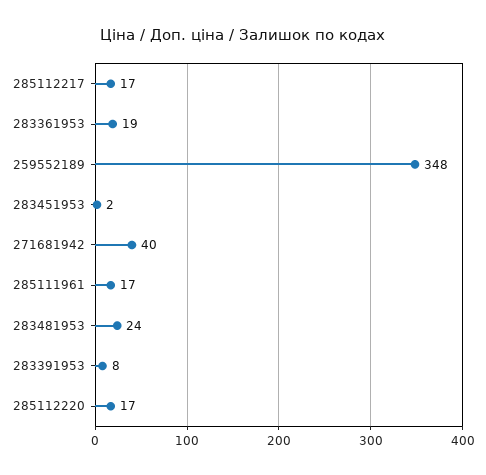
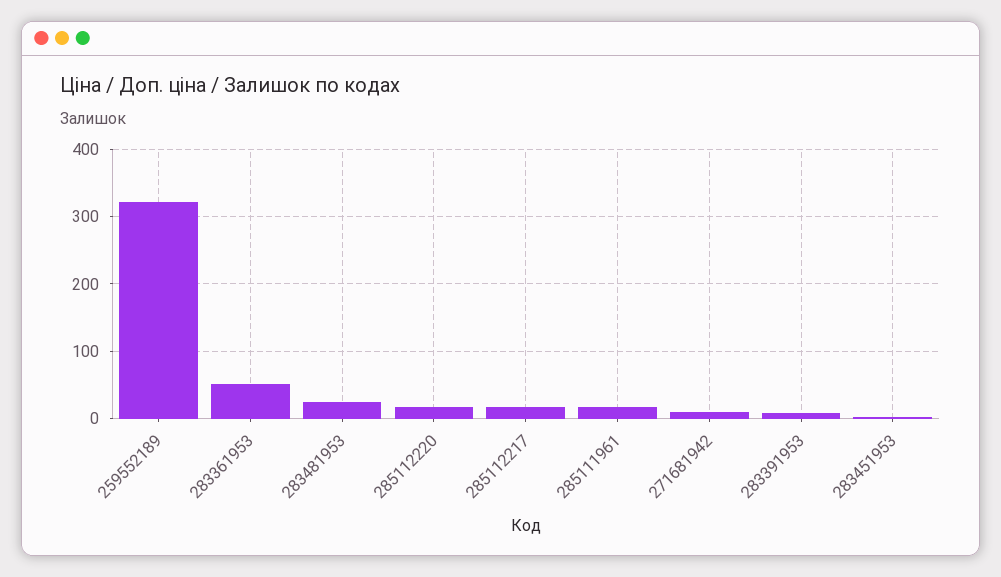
  {
    "285112217": 17,
-   "283361953": 19,
+   "283361953": 50,
-   "259552189": 348,
+   "259552189": 320,
    "283451953": 2,
-   "271681942": 40,
+   "271681942": 10,
    "285111961": 17,
    "283481953": 24,
    "283391953": 8,
    "285112220": 17
  }

